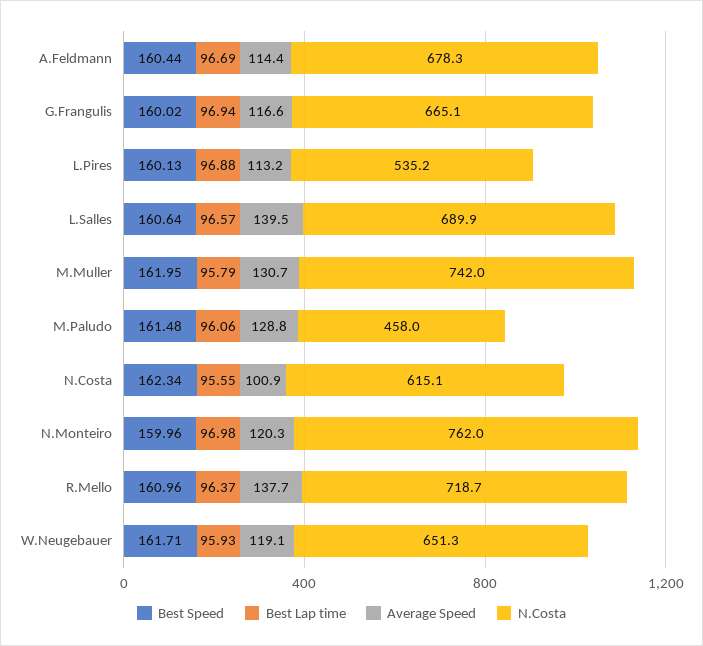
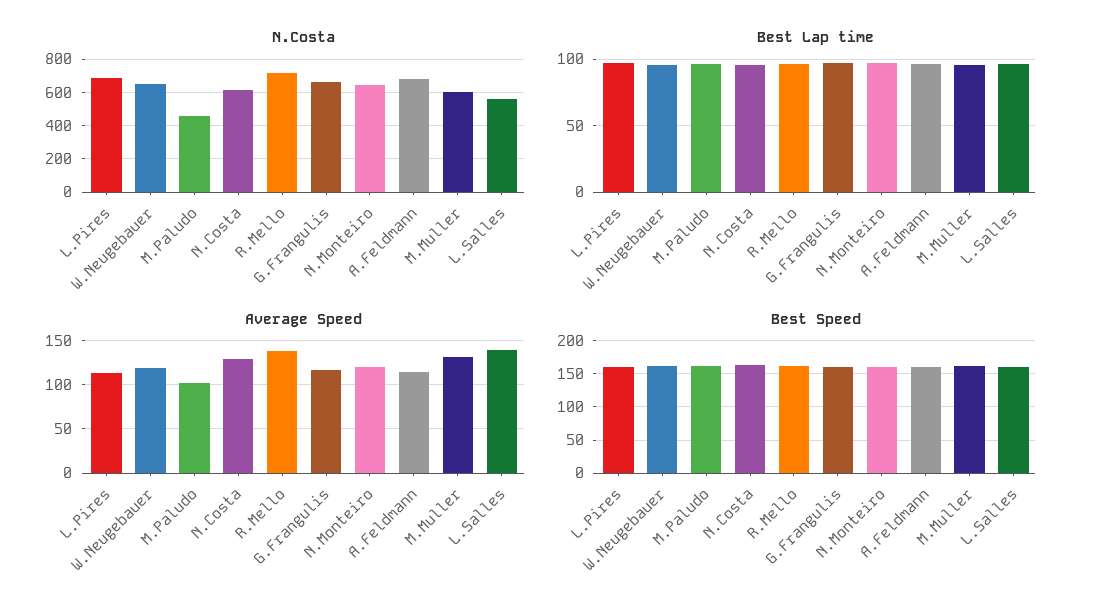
  {
    "Best Speed": {
      "A.Feldmann": 160.44,
      "G.Frangulis": 160.02,
      "L.Pires": 160.13,
      "L.Salles": 160.64,
      "M.Muller": 161.95,
      "M.Paludo": 161.48,
      "N.Costa": 162.34,
      "N.Monteiro": 159.96,
      "R.Mello": 160.96,
      "W.Neugebauer": 161.71
    },
    "Best Lap time": {
      "A.Feldmann": 96.69,
      "G.Frangulis": 96.94,
      "L.Pires": 96.88,
      "L.Salles": 96.57,
      "M.Muller": 95.79,
      "M.Paludo": 96.06,
      "N.Costa": 95.55,
      "N.Monteiro": 96.98,
      "R.Mello": 96.37,
      "W.Neugebauer": 95.93
    },
    "Average Speed": {
      "A.Feldmann": 114.4,
      "G.Frangulis": 116.6,
      "L.Pires": 113.2,
      "L.Salles": 139.5,
      "M.Muller": 130.7,
-     "M.Paludo": 128.8,
+     "M.Paludo": 100,
-     "N.Costa": 100.9,
+     "N.Costa": 130,
      "N.Monteiro": 120.3,
      "R.Mello": 137.7,
      "W.Neugebauer": 119.1
    },
    "N.Costa": {
      "A.Feldmann": 678.3,
      "G.Frangulis": 665.1,
-     "L.Pires": 535.2,
+     "L.Pires": 700,
-     "L.Salles": 689.9,
+     "L.Salles": 550,
-     "M.Muller": 742,
+     "M.Muller": 600,
      "M.Paludo": 458,
      "N.Costa": 615.1,
-     "N.Monteiro": 762,
+     "N.Monteiro": 650,
      "R.Mello": 718.7,
      "W.Neugebauer": 651.3
    }
  }

